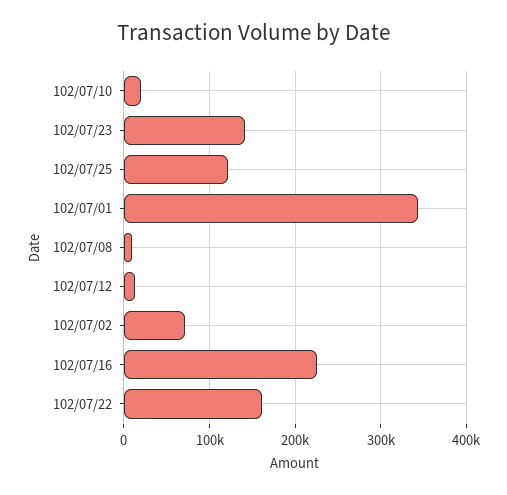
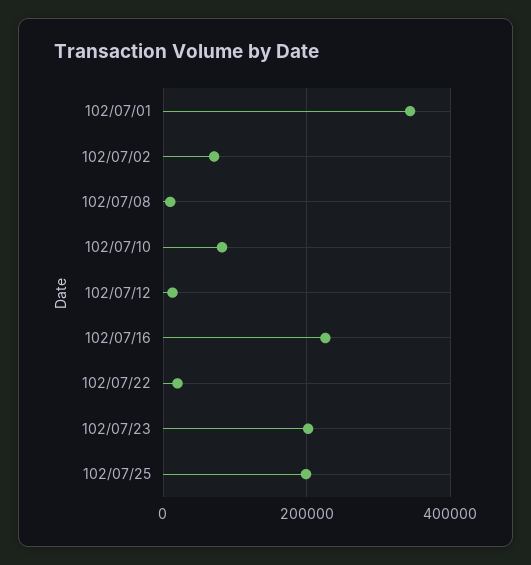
  {
-   "102/07/10": 20000,
+   "102/07/10": 80000,
-   "102/07/23": 140000,
+   "102/07/23": 200000,
-   "102/07/25": 120000,
+   "102/07/25": 200000,
    "102/07/01": 340000,
    "102/07/08": 10000,
    "102/07/12": 10000,
    "102/07/02": 70000,
    "102/07/16": 230000,
-   "102/07/22": 160000
+   "102/07/22": 20000
  }

